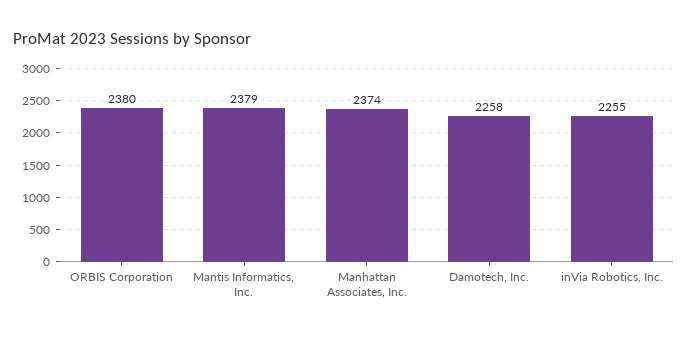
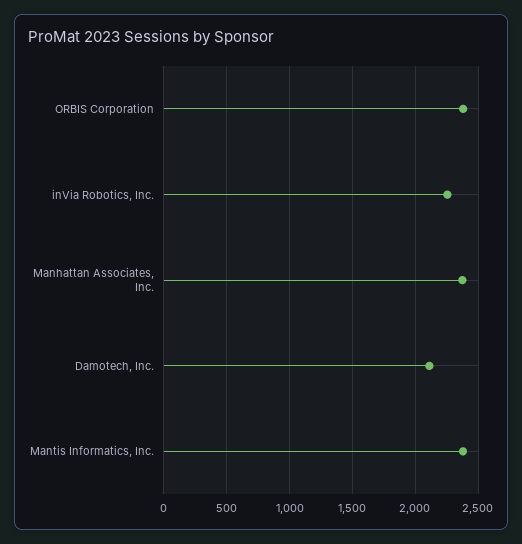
  {
    "ORBIS Corporation": 2380,
    "Mantis Informatics, Inc.": 2379,
    "Manhattan Associates, Inc.": 2374,
-   "Damotech, Inc.": 2258,
+   "Damotech, Inc.": 2100,
    "inVia Robotics, Inc.": 2255
  }

